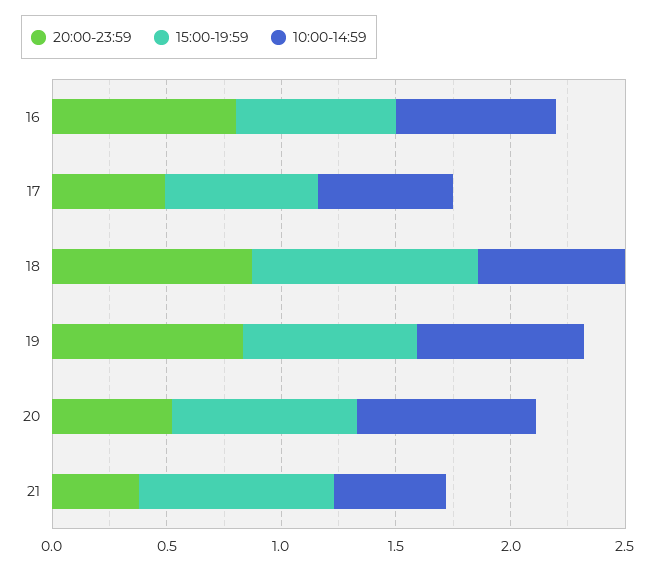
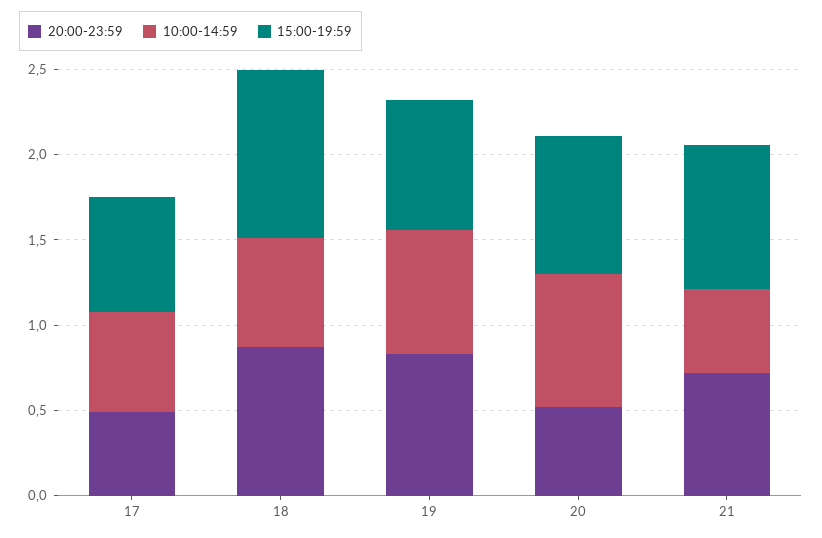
  {
    "20:00-23:59": {
-     "16": 0.8,
      "17": 0.5,
      "18": 0.9,
      "19": 0.8,
      "20": 0.5,
-     "21": 0.4
+     "21": 0.7
    },
    "15:00-19:59": {
-     "16": 0.7,
      "17": 0.7,
      "18": 1,
      "19": 0.8,
      "20": 0.8,
      "21": 0.9
    },
    "10:00-14:59": {
-     "16": 0.7,
      "17": 0.6,
      "18": 0.6,
      "19": 0.7,
      "20": 0.8,
      "21": 0.5
    }
  }

